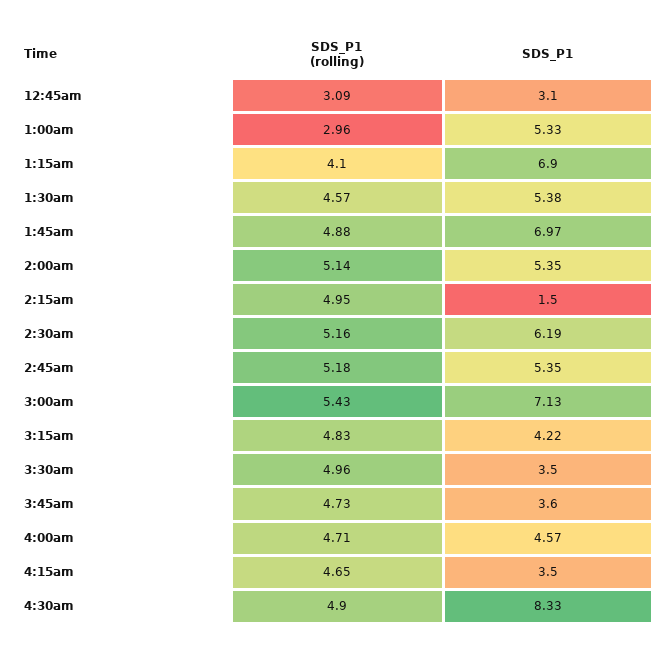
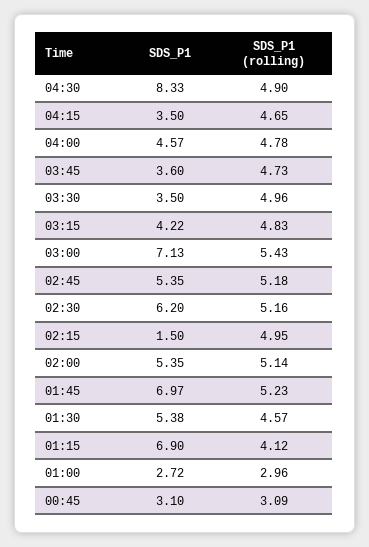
  {
    "SDS_P1 (rolling)": {
      "12:45am": 3.09,
      "1:00am": 2.96,
-     "1:15am": 4.1,
+     "1:15am": 4.12,
      "1:30am": 4.57,
-     "1:45am": 4.88,
+     "1:45am": 5.23,
      "2:00am": 5.14,
      "2:15am": 4.95,
      "2:30am": 5.16,
      "2:45am": 5.18,
      "3:00am": 5.43,
      "3:15am": 4.83,
      "3:30am": 4.96,
      "3:45am": 4.73,
-     "4:00am": 4.71,
+     "4:00am": 4.78,
      "4:15am": 4.65,
      "4:30am": 4.9
    },
    "SDS_P1": {
      "12:45am": 3.1,
-     "1:00am": 5.33,
+     "1:00am": 2.72,
      "1:15am": 6.9,
      "1:30am": 5.38,
      "1:45am": 6.97,
      "2:00am": 5.35,
      "2:15am": 1.5,
-     "2:30am": 6.19,
+     "2:30am": 6.2,
      "2:45am": 5.35,
      "3:00am": 7.13,
      "3:15am": 4.22,
      "3:30am": 3.5,
      "3:45am": 3.6,
      "4:00am": 4.57,
      "4:15am": 3.5,
      "4:30am": 8.33
    }
  }

